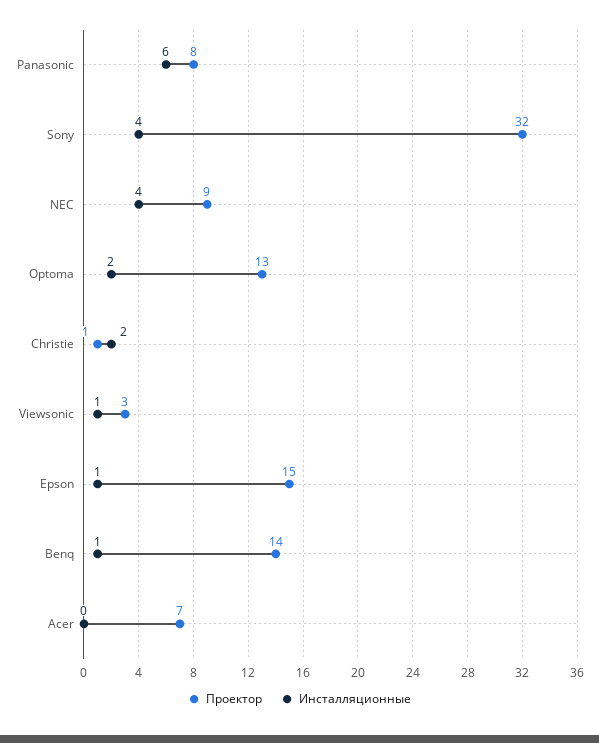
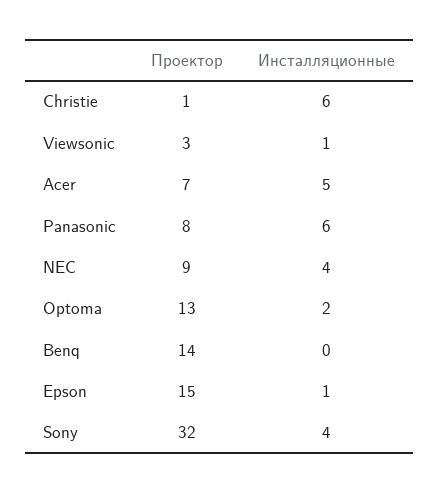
  {
    "Проектор": {
      "Panasonic": 8,
      "Sony": 32,
      "NEC": 9,
      "Optoma": 13,
      "Christie": 1,
      "Viewsonic": 3,
      "Epson": 15,
      "Benq": 14,
      "Acer": 7
    },
    "Инсталляционные": {
      "Panasonic": 6,
      "Sony": 4,
      "NEC": 4,
      "Optoma": 2,
-     "Christie": 2,
+     "Christie": 6,
      "Viewsonic": 1,
      "Epson": 1,
-     "Benq": 1,
+     "Benq": 0,
-     "Acer": 0
+     "Acer": 5
    }
  }

